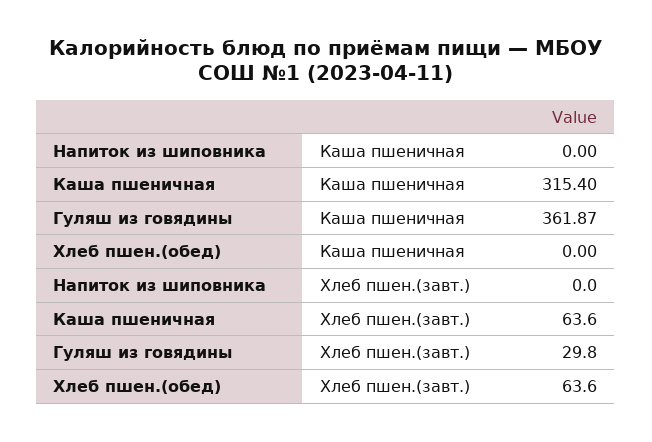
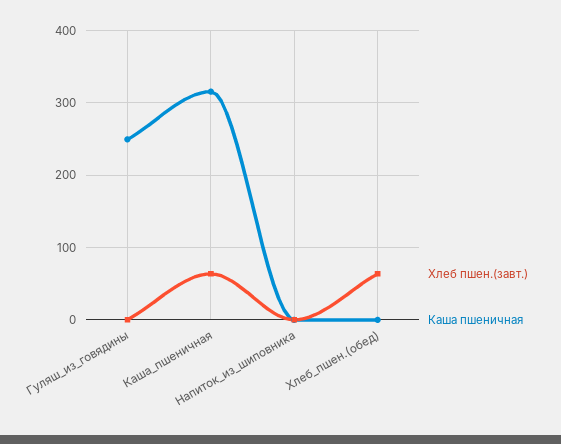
  {
    "Каша пшеничная": {
      "Напиток из шиповника": 0,
      "Каша пшеничная": 315.4,
-     "Гуляш из говядины": 361.87,
+     "Гуляш из говядины": 250,
      "Хлеб пшен.(обед)": 0
    },
    "Хлеб пшен.(завт.)": {
      "Напиток из шиповника": 0,
      "Каша пшеничная": 63.6,
-     "Гуляш из говядины": 29.8,
+     "Гуляш из говядины": 0,
      "Хлеб пшен.(обед)": 63.6
    }
  }

